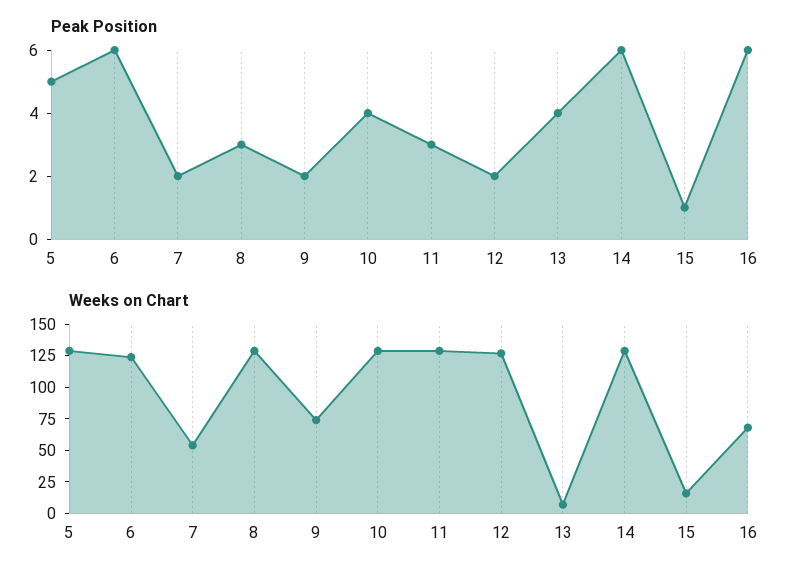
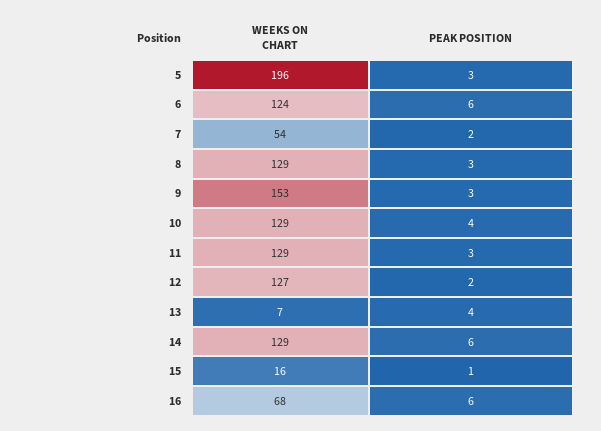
  {
    "Peak Position": {
-     "5": 5,
+     "5": 3,
      "6": 6,
      "7": 2,
      "8": 3,
-     "9": 2,
+     "9": 3,
      "10": 4,
      "11": 3,
      "12": 2,
      "13": 4,
      "14": 6,
      "15": 1,
      "16": 6
    },
    "Weeks on Chart": {
-     "5": 125,
+     "5": 196,
      "6": 124,
      "7": 54,
      "8": 129,
-     "9": 75,
+     "9": 153,
      "10": 129,
      "11": 129,
      "12": 127,
      "13": 7,
      "14": 129,
      "15": 16,
      "16": 68
    }
  }

